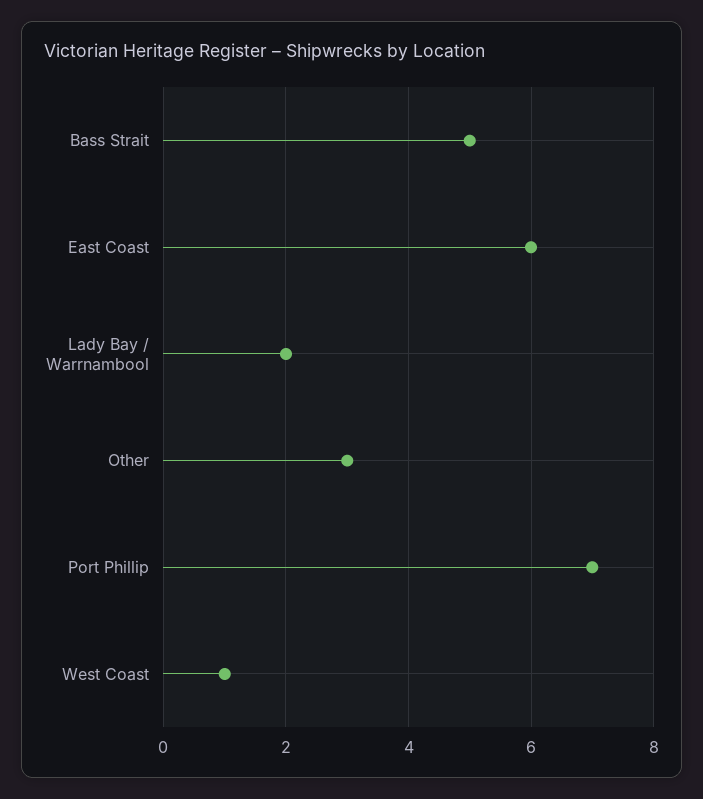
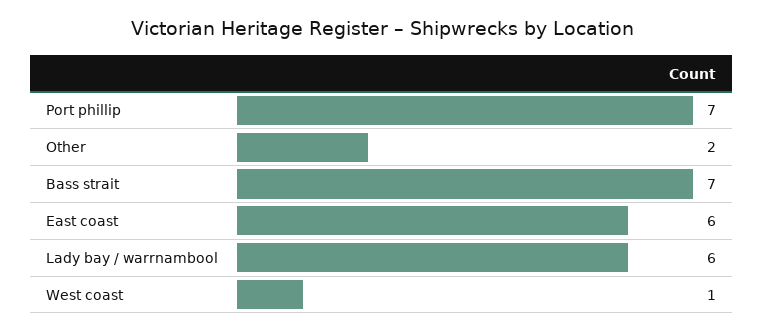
  {
-   "Bass Strait": 5,
+   "Bass Strait": 7,
    "East Coast": 6,
-   "Lady Bay / Warrnambool": 2,
+   "Lady Bay / Warrnambool": 6,
-   "Other": 3,
+   "Other": 2,
    "Port Phillip": 7,
    "West Coast": 1
  }

